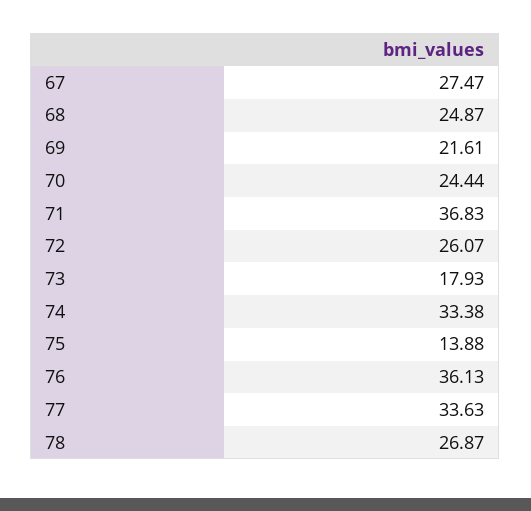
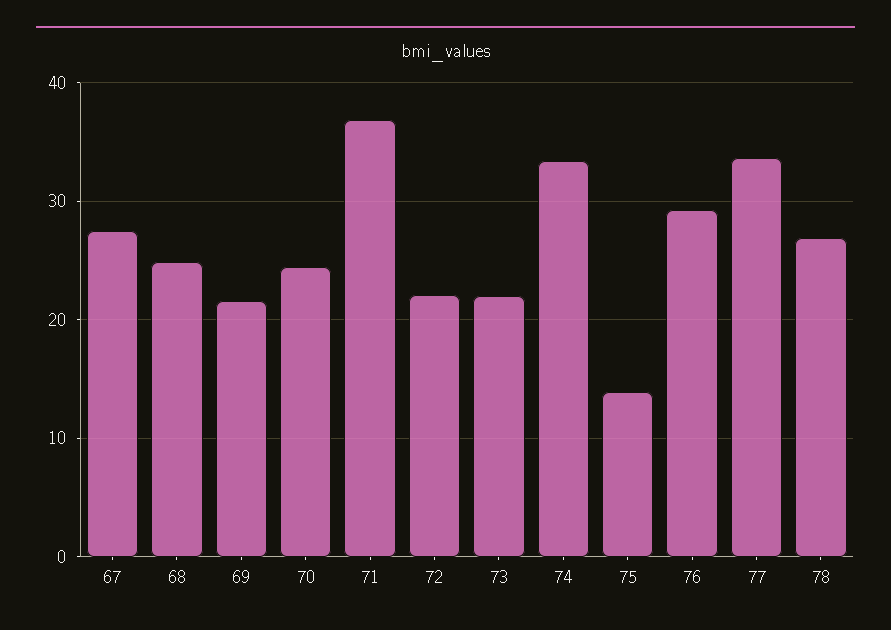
  {
    "67": 27.47,
    "68": 24.87,
    "69": 21.61,
    "70": 24.44,
    "71": 36.83,
-   "72": 26.07,
+   "72": 22,
-   "73": 17.93,
+   "73": 22,
    "74": 33.38,
    "75": 13.88,
-   "76": 36.13,
+   "76": 29,
    "77": 33.63,
    "78": 26.87
  }

